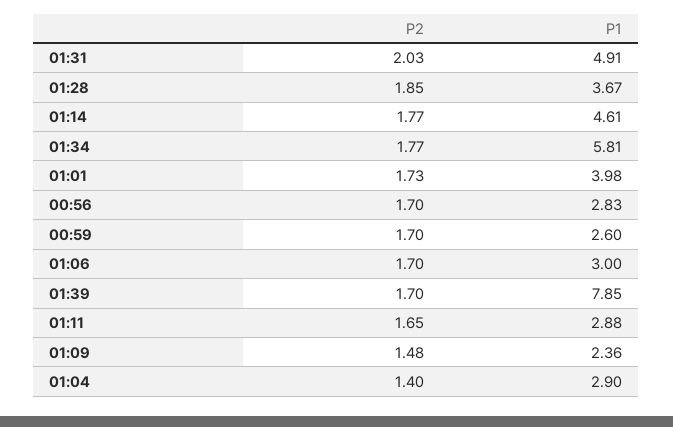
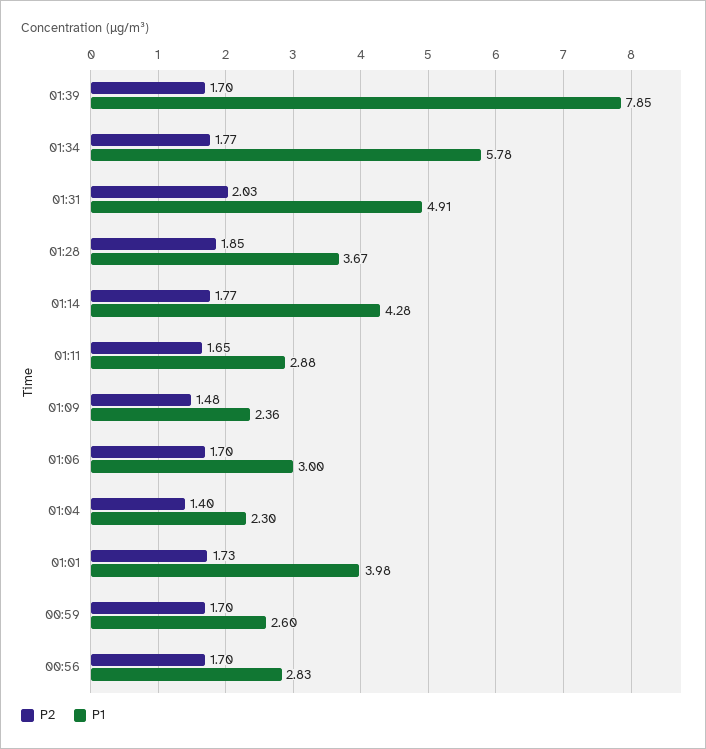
  {
    "P2": {
      "01:31": 2.03,
      "01:28": 1.85,
      "01:14": 1.77,
      "01:34": 1.77,
      "01:01": 1.73,
      "00:56": 1.7,
      "00:59": 1.7,
      "01:06": 1.7,
      "01:39": 1.7,
      "01:11": 1.65,
      "01:09": 1.48,
      "01:04": 1.4
    },
    "P1": {
      "01:31": 4.91,
      "01:28": 3.67,
-     "01:14": 4.61,
+     "01:14": 4.28,
-     "01:34": 5.81,
+     "01:34": 5.78,
      "01:01": 3.98,
      "00:56": 2.83,
      "00:59": 2.6,
      "01:06": 3,
      "01:39": 7.85,
      "01:11": 2.88,
      "01:09": 2.36,
-     "01:04": 2.9
+     "01:04": 2.3
    }
  }

